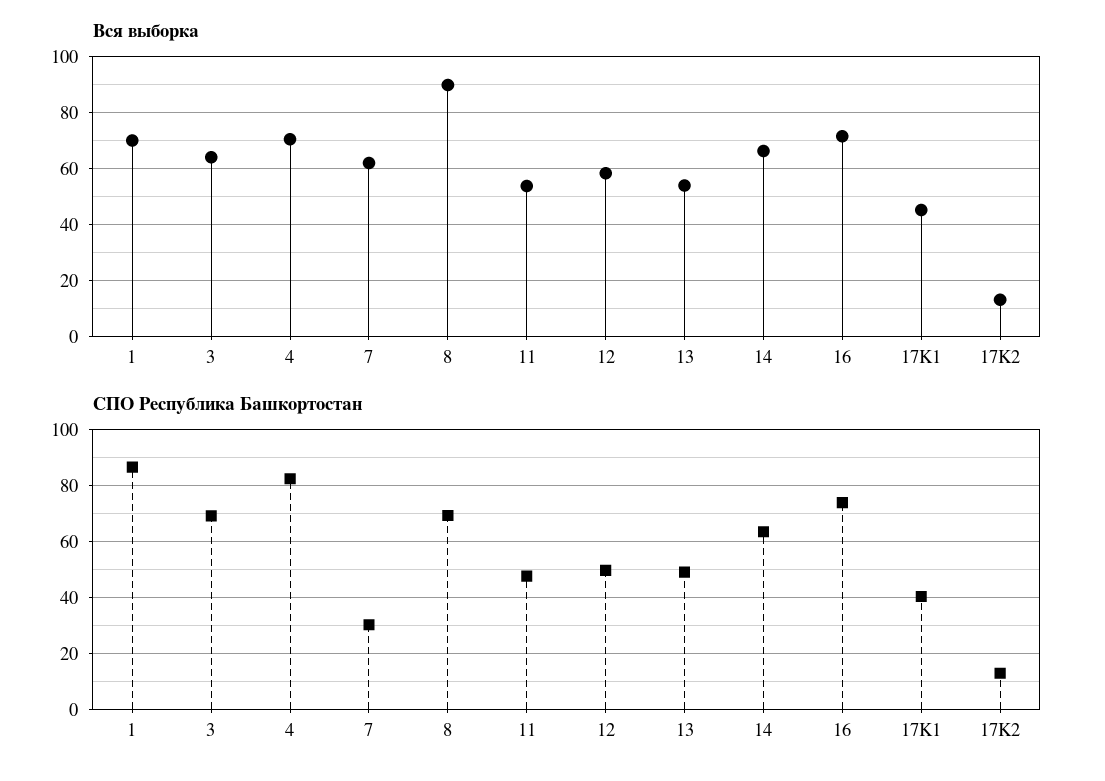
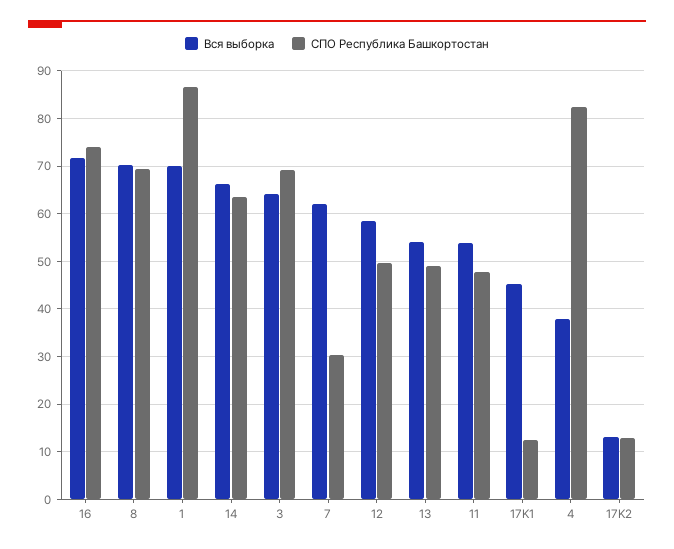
  {
    "Вся выборка": {
      "1": 70,
      "3": 64,
-     "4": 70,
+     "4": 38,
      "7": 62,
-     "8": 90,
+     "8": 70,
      "11": 54,
      "12": 58,
      "13": 54,
      "14": 66,
      "16": 72,
      "17K1": 46,
      "17K2": 14
    },
    "СПО Республика Башкортостан": {
      "1": 86,
      "3": 70,
      "4": 82,
      "7": 30,
      "8": 70,
      "11": 48,
      "12": 50,
      "13": 50,
      "14": 64,
      "16": 74,
-     "17K1": 40,
+     "17K1": 12,
      "17K2": 12
    }
  }

